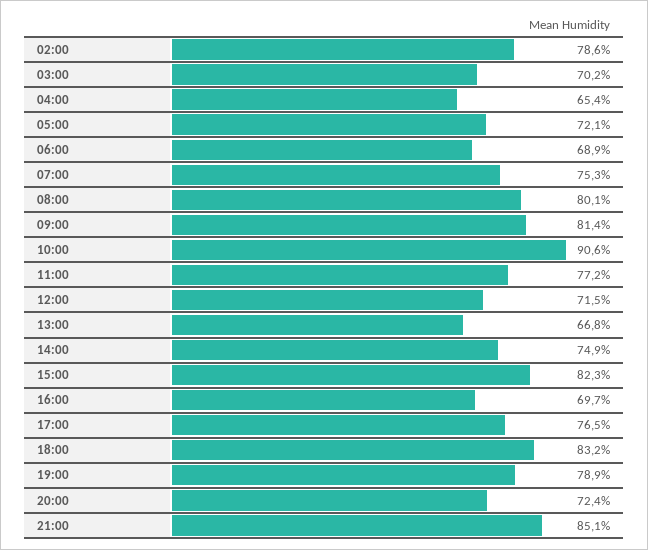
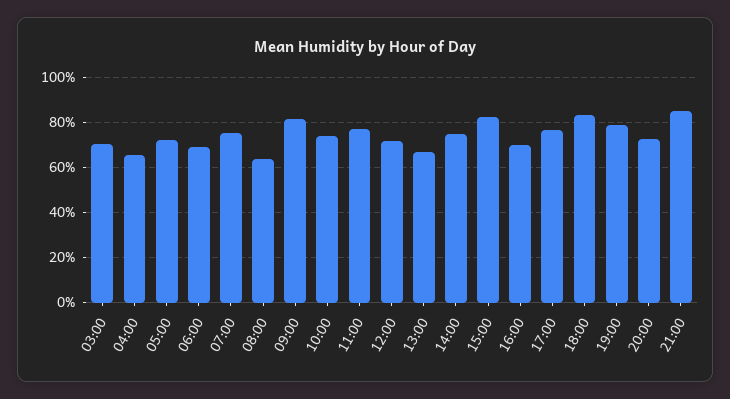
  {
-   "02:00": 78.6,
    "03:00": 70.2,
    "04:00": 65.4,
    "05:00": 72.1,
    "06:00": 68.9,
    "07:00": 75.3,
-   "08:00": 80.1,
+   "08:00": 65,
    "09:00": 81.4,
-   "10:00": 90.6,
+   "10:00": 75,
    "11:00": 77.2,
    "12:00": 71.5,
    "13:00": 66.8,
    "14:00": 74.9,
    "15:00": 82.3,
    "16:00": 69.7,
    "17:00": 76.5,
    "18:00": 83.2,
    "19:00": 78.9,
    "20:00": 72.4,
    "21:00": 85.1
  }

